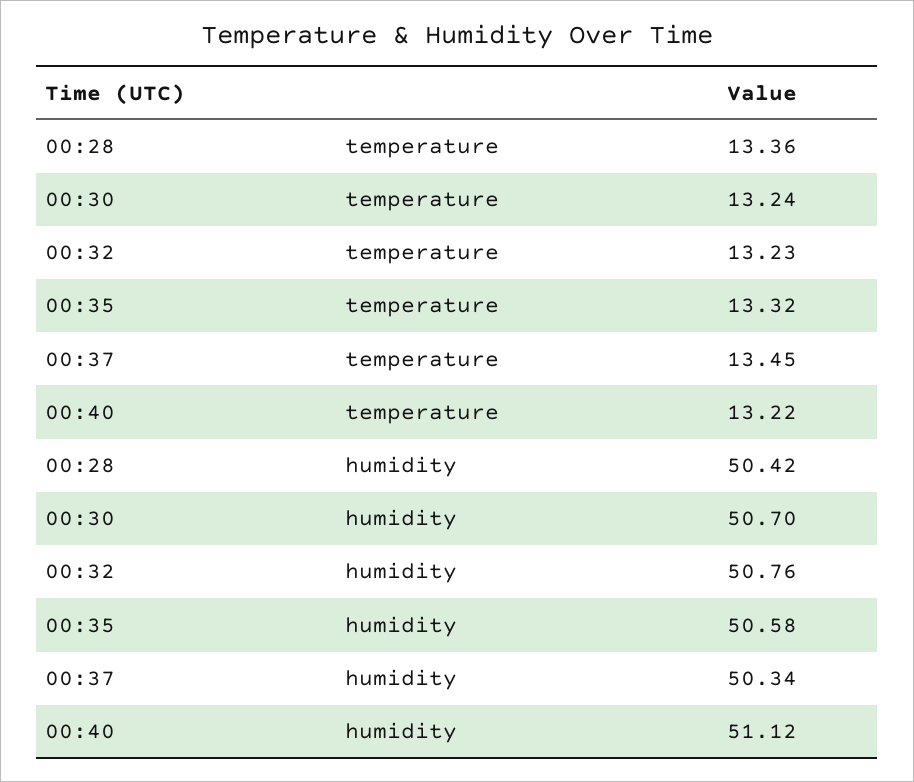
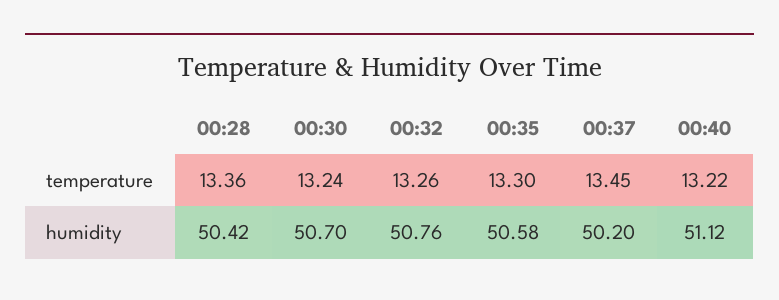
  {
    "00:28": {
      "temperature": 13.36,
      "humidity": 50.42
    },
    "00:30": {
      "temperature": 13.24,
      "humidity": 50.7
    },
    "00:32": {
-     "temperature": 13.23,
+     "temperature": 13.26,
      "humidity": 50.76
    },
    "00:35": {
-     "temperature": 13.32,
+     "temperature": 13.3,
      "humidity": 50.58
    },
    "00:37": {
      "temperature": 13.45,
-     "humidity": 50.34
+     "humidity": 50.2
    },
    "00:40": {
      "temperature": 13.22,
      "humidity": 51.12
    }
  }

